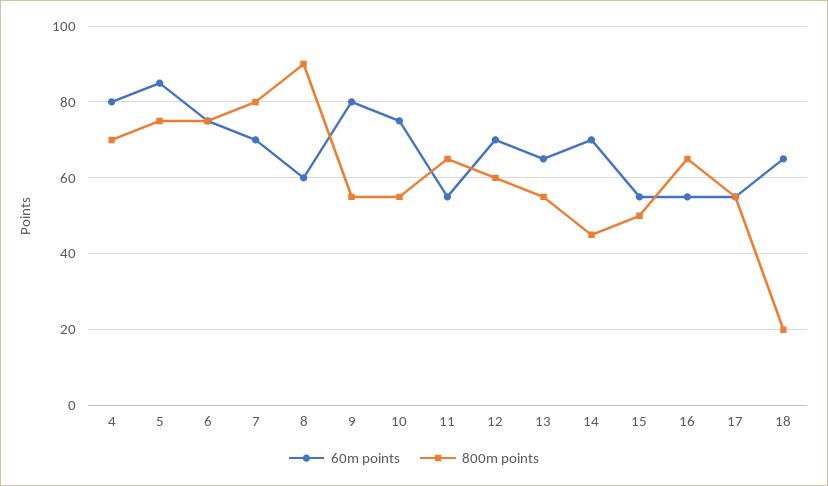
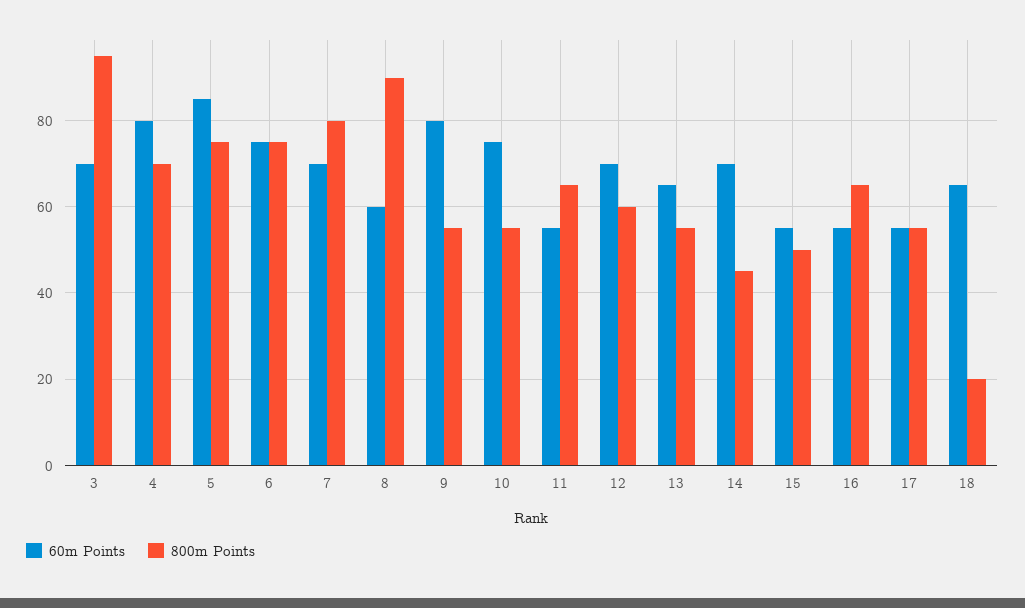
  {
    "60m points": {
      "4": 80,
      "5": 85,
      "6": 75,
      "7": 70,
      "8": 60,
      "9": 80,
      "10": 75,
      "11": 55,
      "12": 70,
      "13": 65,
      "14": 70,
      "15": 55,
      "16": 55,
      "17": 55,
-     "18": 65
+     "18": 65,
+     "3": 70
    },
    "800m points": {
      "4": 70,
      "5": 75,
      "6": 75,
      "7": 80,
      "8": 90,
      "9": 55,
      "10": 55,
      "11": 65,
      "12": 60,
      "13": 55,
      "14": 45,
      "15": 50,
      "16": 65,
      "17": 55,
-     "18": 20
+     "18": 20,
+     "3": 95
    }
  }

